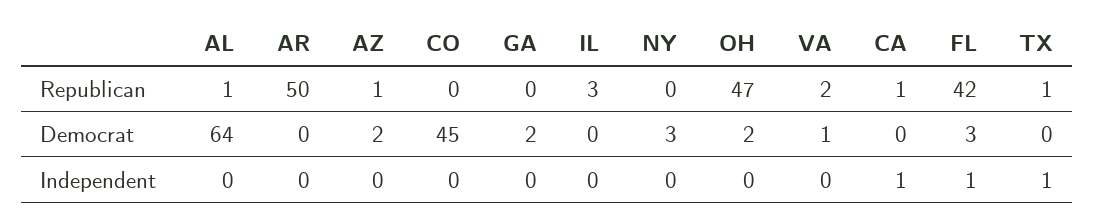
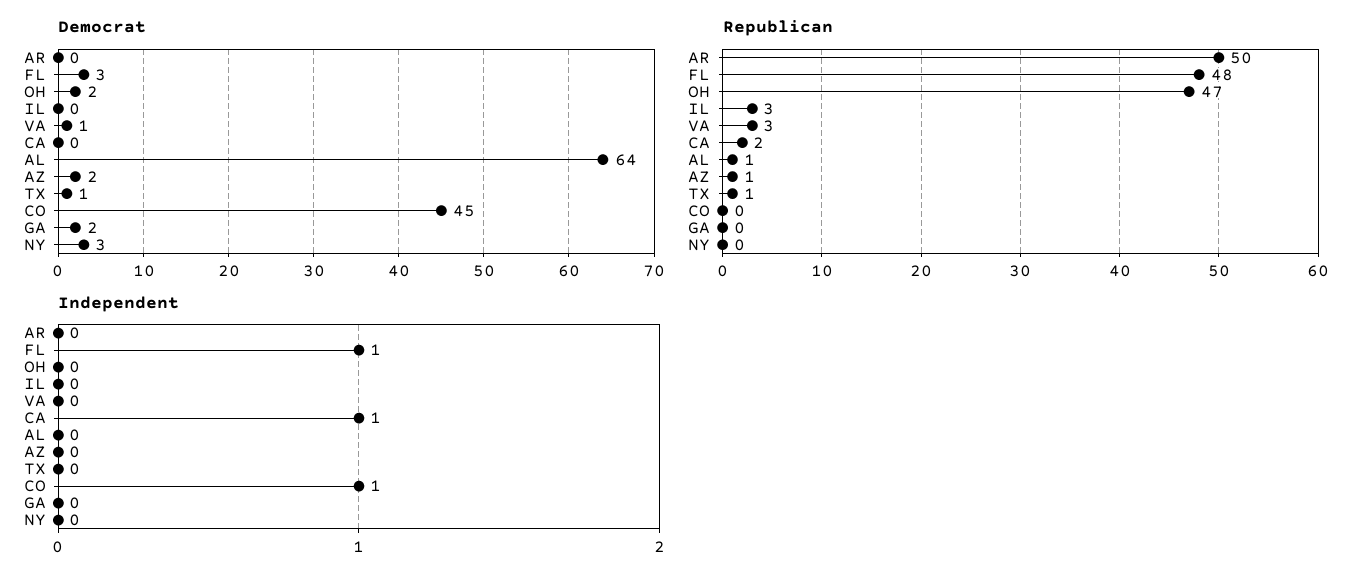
  {
    "Republican": {
      "AL": 1,
      "AR": 50,
      "AZ": 1,
      "CO": 0,
      "GA": 0,
      "IL": 3,
      "NY": 0,
      "OH": 47,
-     "VA": 2,
+     "VA": 3,
-     "CA": 1,
+     "CA": 2,
-     "FL": 42,
+     "FL": 48,
      "TX": 1
    },
    "Democrat": {
      "AL": 64,
      "AR": 0,
      "AZ": 2,
      "CO": 45,
      "GA": 2,
      "IL": 0,
      "NY": 3,
      "OH": 2,
      "VA": 1,
      "CA": 0,
      "FL": 3,
-     "TX": 0
+     "TX": 1
    },
    "Independent": {
      "AL": 0,
      "AR": 0,
      "AZ": 0,
-     "CO": 0,
+     "CO": 1,
      "GA": 0,
      "IL": 0,
      "NY": 0,
      "OH": 0,
      "VA": 0,
      "CA": 1,
      "FL": 1,
-     "TX": 1
+     "TX": 0
    }
  }

